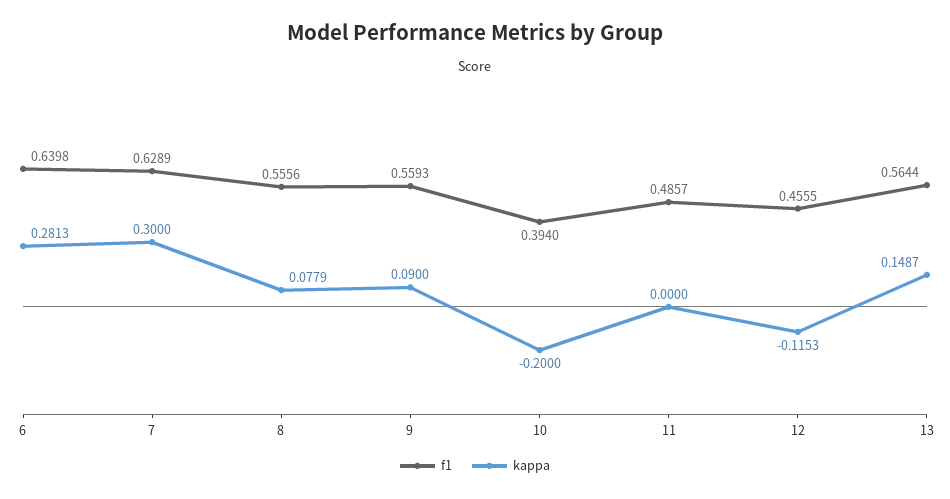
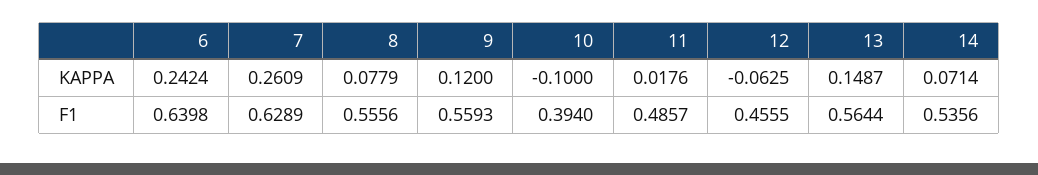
  {
    "f1": {
      "6": 0.6398,
      "7": 0.6289,
      "8": 0.5556,
      "9": 0.5593,
      "10": 0.394,
      "11": 0.4857,
      "12": 0.4555,
-     "13": 0.5644
+     "13": 0.5644,
+     "14": 0.5356
    },
    "kappa": {
-     "6": 0.2813,
+     "6": 0.2424,
-     "7": 0.3,
+     "7": 0.2609,
      "8": 0.0779,
-     "9": 0.09,
+     "9": 0.12,
-     "10": -0.2,
+     "10": -0.1,
-     "11": 0,
+     "11": 0.0176,
-     "12": -0.1153,
+     "12": -0.0625,
-     "13": 0.1487
+     "13": 0.1487,
+     "14": 0.0714
    }
  }

